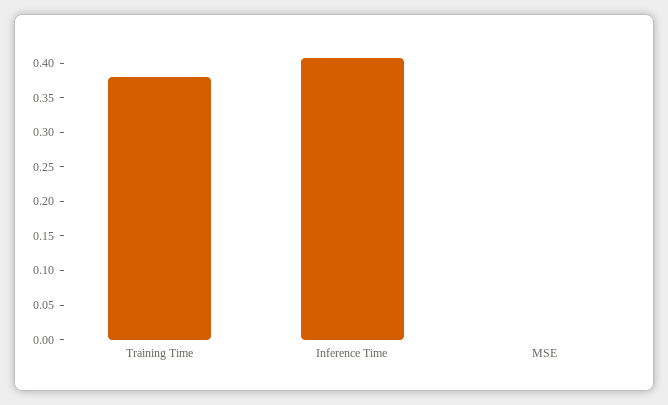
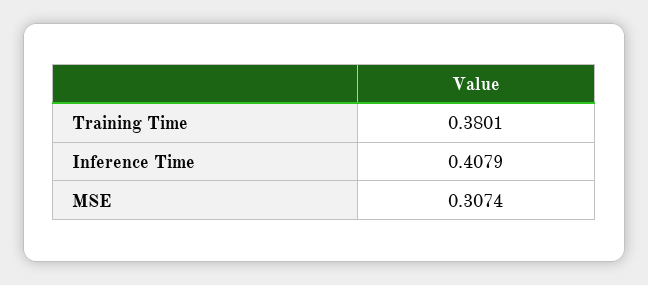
  {
    "Training Time": 0.3801,
    "Inference Time": 0.4079,
-   "MSE": 0
+   "MSE": 0.3074
  }

